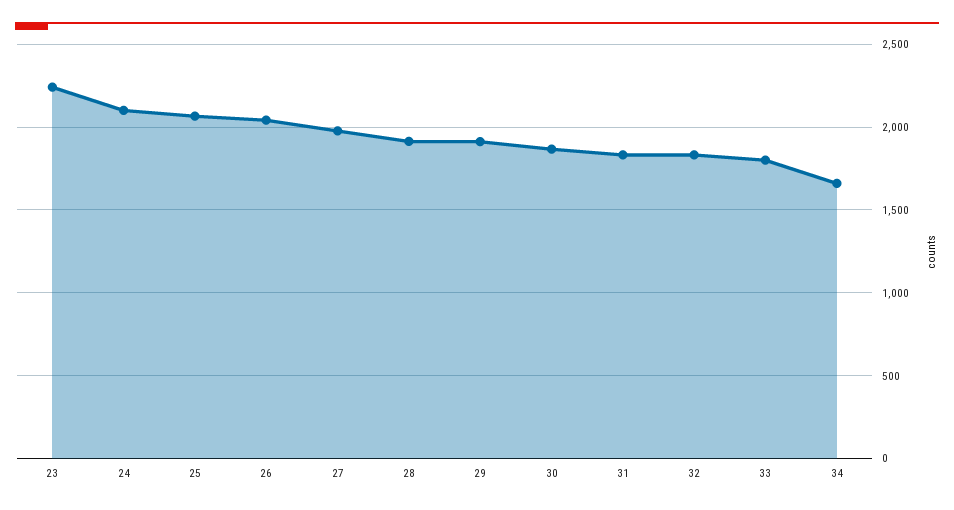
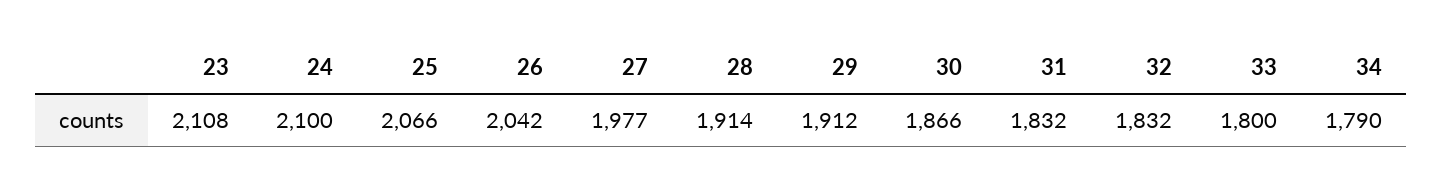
  {
-   "23": 2250,
+   "23": 2108,
    "24": 2100,
    "25": 2066,
    "26": 2042,
    "27": 1977,
    "28": 1914,
    "29": 1912,
    "30": 1866,
    "31": 1832,
    "32": 1832,
    "33": 1800,
-   "34": 1650
+   "34": 1790
  }

